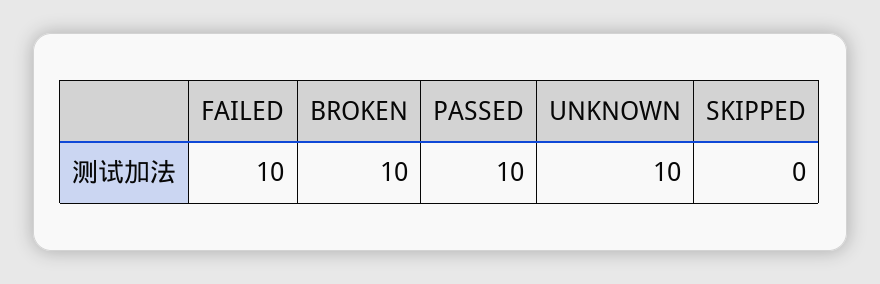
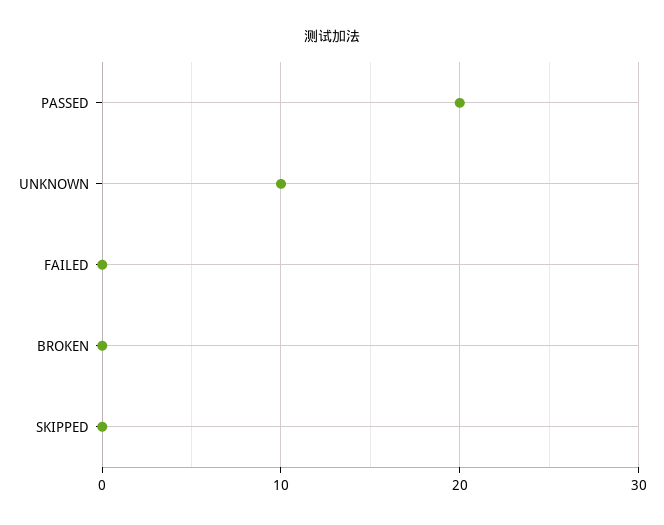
  {
-   "FAILED": 10,
+   "FAILED": 0,
-   "BROKEN": 10,
+   "BROKEN": 0,
-   "PASSED": 10,
+   "PASSED": 20,
    "UNKNOWN": 10,
    "SKIPPED": 0
  }

